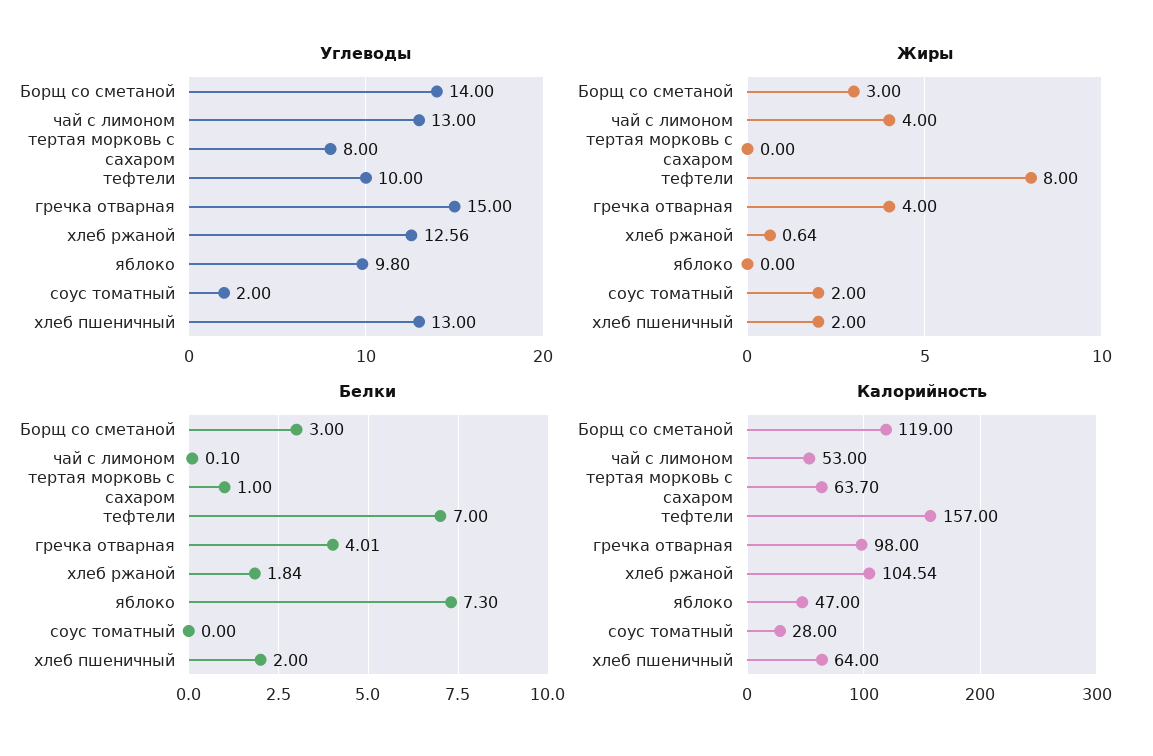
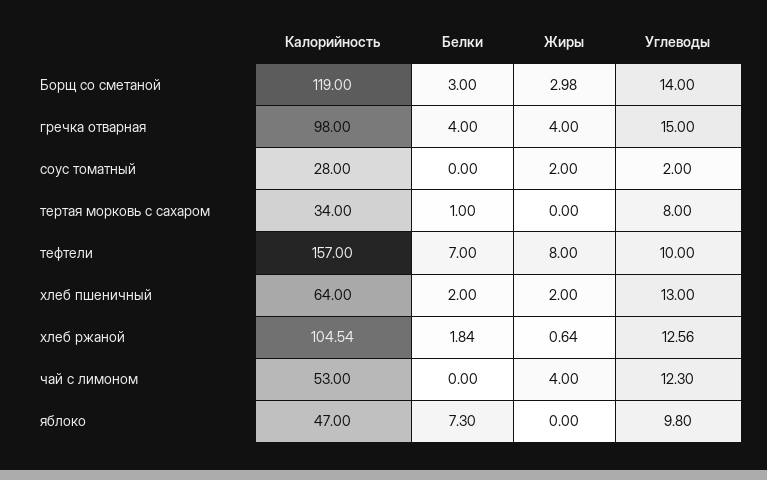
  {
    "Углеводы": {
      "Борщ со сметаной": 14,
-     "чай с лимоном": 13,
+     "чай с лимоном": 12.3,
      "тертая морковь с сахаром": 8,
      "тефтели": 10,
      "гречка отварная": 15,
      "хлеб ржаной": 12.56,
      "яблоко": 9.8,
      "соус томатный": 2,
      "хлеб пшеничный": 13
    },
    "Жиры": {
-     "Борщ со сметаной": 3,
+     "Борщ со сметаной": 2.98,
      "чай с лимоном": 4,
      "тертая морковь с сахаром": 0,
      "тефтели": 8,
      "гречка отварная": 4,
      "хлеб ржаной": 0.64,
      "яблоко": 0,
      "соус томатный": 2,
      "хлеб пшеничный": 2
    },
    "Белки": {
      "Борщ со сметаной": 3,
-     "чай с лимоном": 0.1,
+     "чай с лимоном": 0,
      "тертая морковь с сахаром": 1,
      "тефтели": 7,
-     "гречка отварная": 4.01,
+     "гречка отварная": 4,
      "хлеб ржаной": 1.84,
      "яблоко": 7.3,
      "соус томатный": 0,
      "хлеб пшеничный": 2
    },
    "Калорийность": {
      "Борщ со сметаной": 119,
      "чай с лимоном": 53,
-     "тертая морковь с сахаром": 63.7,
+     "тертая морковь с сахаром": 34,
      "тефтели": 157,
      "гречка отварная": 98,
      "хлеб ржаной": 104.54,
      "яблоко": 47,
      "соус томатный": 28,
      "хлеб пшеничный": 64
    }
  }

